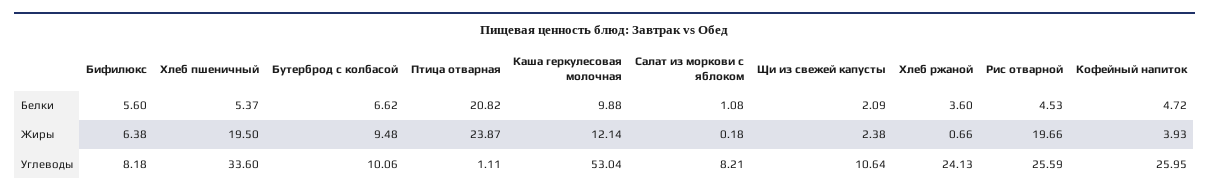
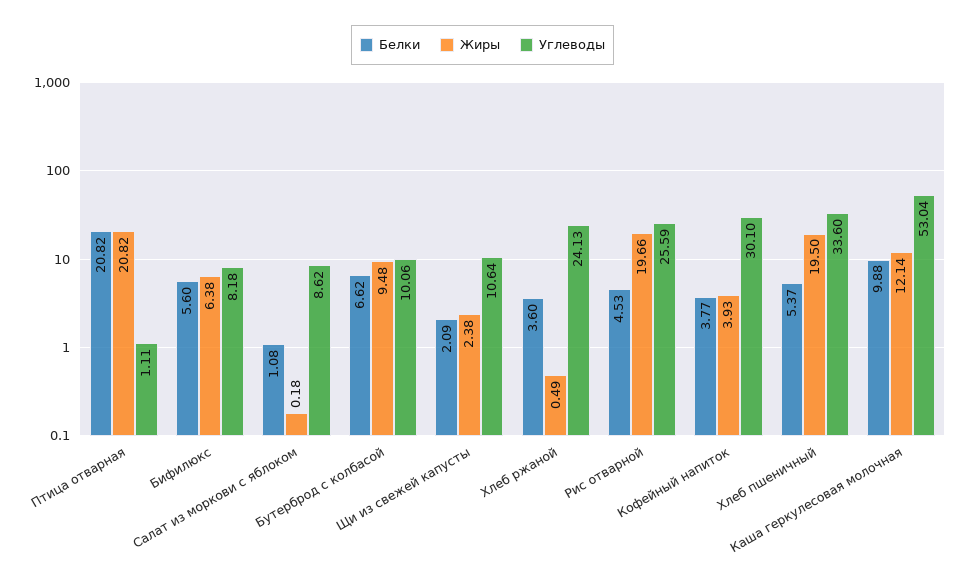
  {
    "Белки": {
      "Бифилюкс": 5.6,
      "Хлеб пшеничный": 5.37,
      "Бутерброд с колбасой": 6.62,
      "Птица отварная": 20.82,
      "Каша геркулесовая молочная": 9.88,
      "Салат из моркови с яблоком": 1.08,
      "Щи из свежей капусты": 2.09,
      "Хлеб ржаной": 3.6,
      "Рис отварной": 4.53,
-     "Кофейный напиток": 4.72
+     "Кофейный напиток": 3.77
    },
    "Жиры": {
      "Бифилюкс": 6.38,
      "Хлеб пшеничный": 19.5,
      "Бутерброд с колбасой": 9.48,
-     "Птица отварная": 23.87,
+     "Птица отварная": 20.82,
      "Каша геркулесовая молочная": 12.14,
      "Салат из моркови с яблоком": 0.18,
      "Щи из свежей капусты": 2.38,
-     "Хлеб ржаной": 0.66,
+     "Хлеб ржаной": 0.49,
      "Рис отварной": 19.66,
      "Кофейный напиток": 3.93
    },
    "Углеводы": {
      "Бифилюкс": 8.18,
      "Хлеб пшеничный": 33.6,
      "Бутерброд с колбасой": 10.06,
      "Птица отварная": 1.11,
      "Каша геркулесовая молочная": 53.04,
-     "Салат из моркови с яблоком": 8.21,
+     "Салат из моркови с яблоком": 8.62,
      "Щи из свежей капусты": 10.64,
      "Хлеб ржаной": 24.13,
      "Рис отварной": 25.59,
-     "Кофейный напиток": 25.95
+     "Кофейный напиток": 30.1
    }
  }

